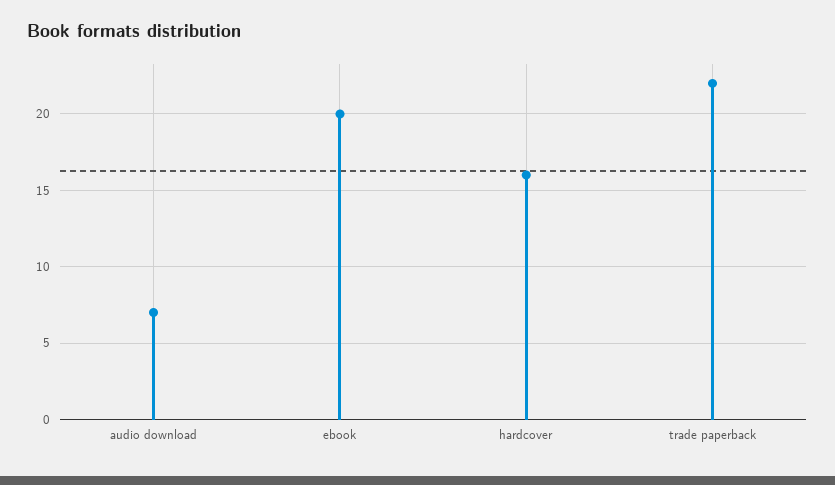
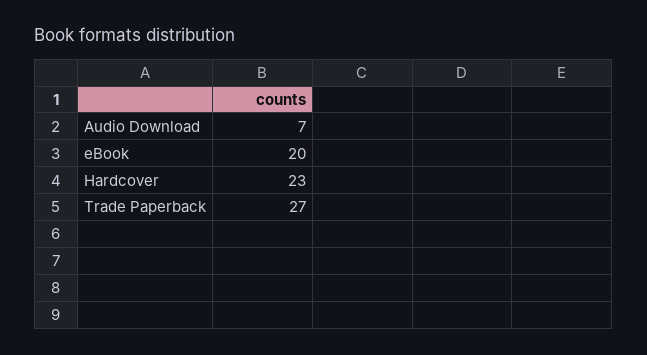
  {
    "audio download": 7,
    "ebook": 20,
-   "hardcover": 16,
+   "hardcover": 23,
-   "trade paperback": 22
+   "trade paperback": 27
  }

